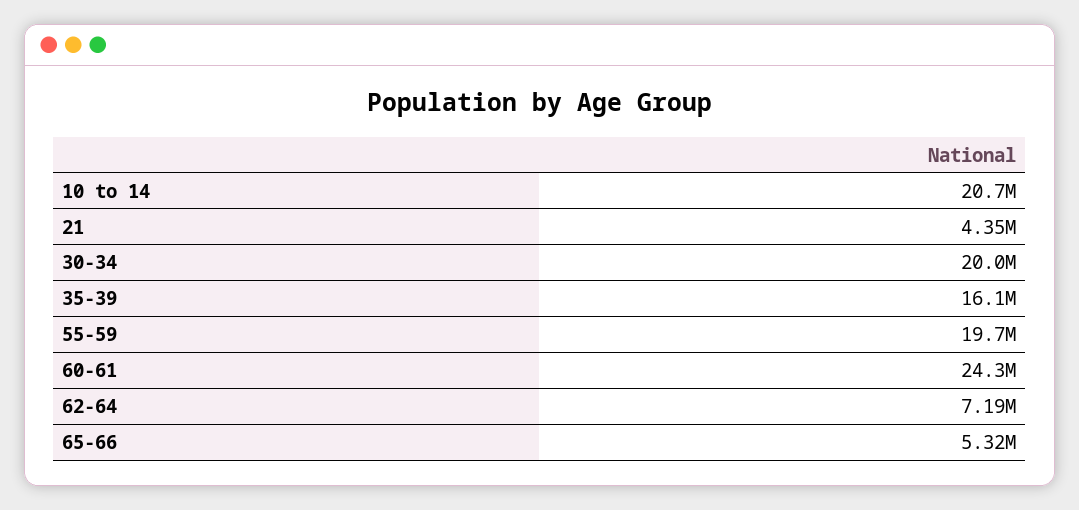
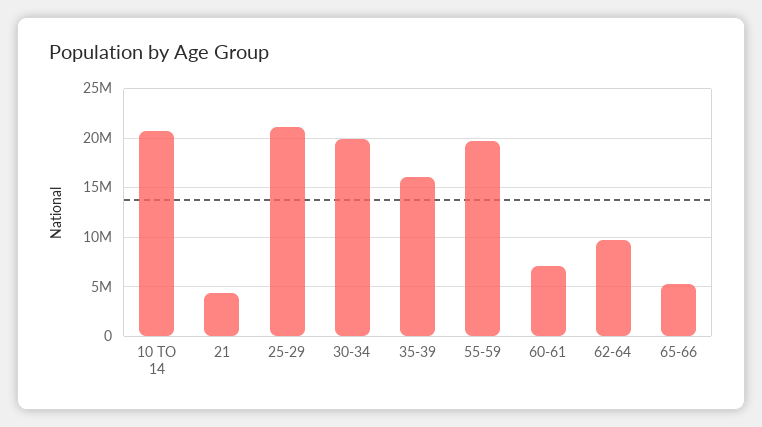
  {
    "10 to 14": 20700000,
    "21": 4350000,
    "30-34": 20000000,
    "35-39": 16100000,
    "55-59": 19700000,
-   "60-61": 24300000,
+   "60-61": 7000000,
-   "62-64": 7190000,
+   "62-64": 10000000,
-   "65-66": 5320000
+   "65-66": 5320000,
+   "25-29": 21000000
  }

